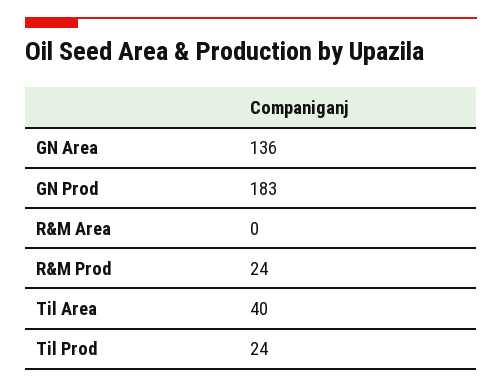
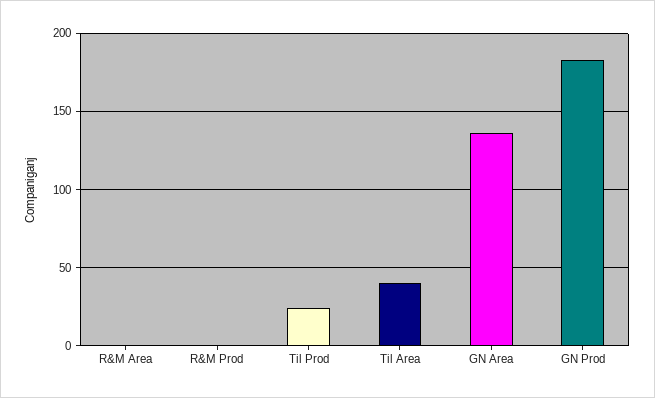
  {
    "GN Area": 136,
    "GN Prod": 183,
    "R&M Area": 0,
-   "R&M Prod": 24,
+   "R&M Prod": 0,
    "Til Area": 40,
    "Til Prod": 24
  }

